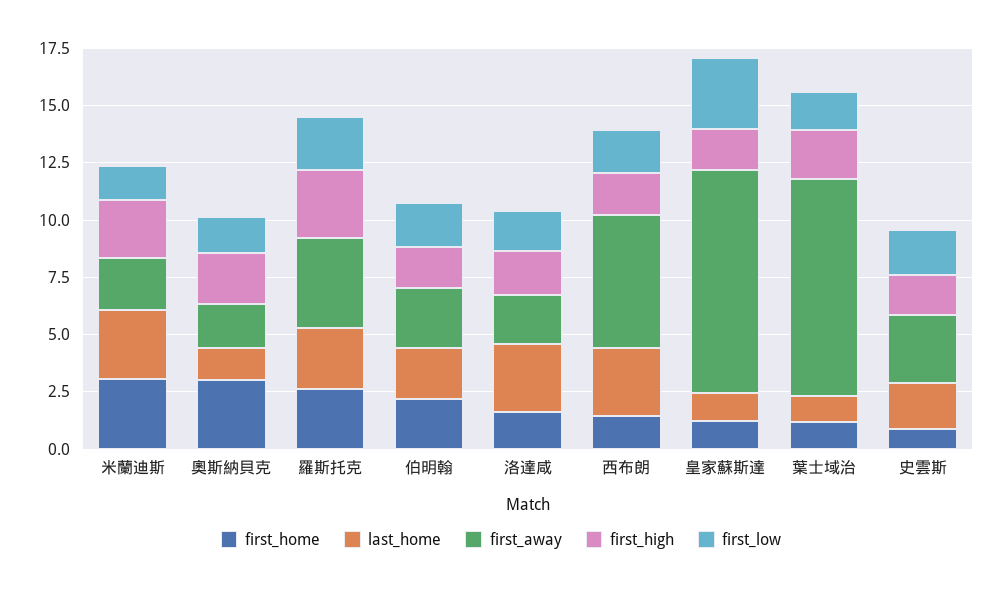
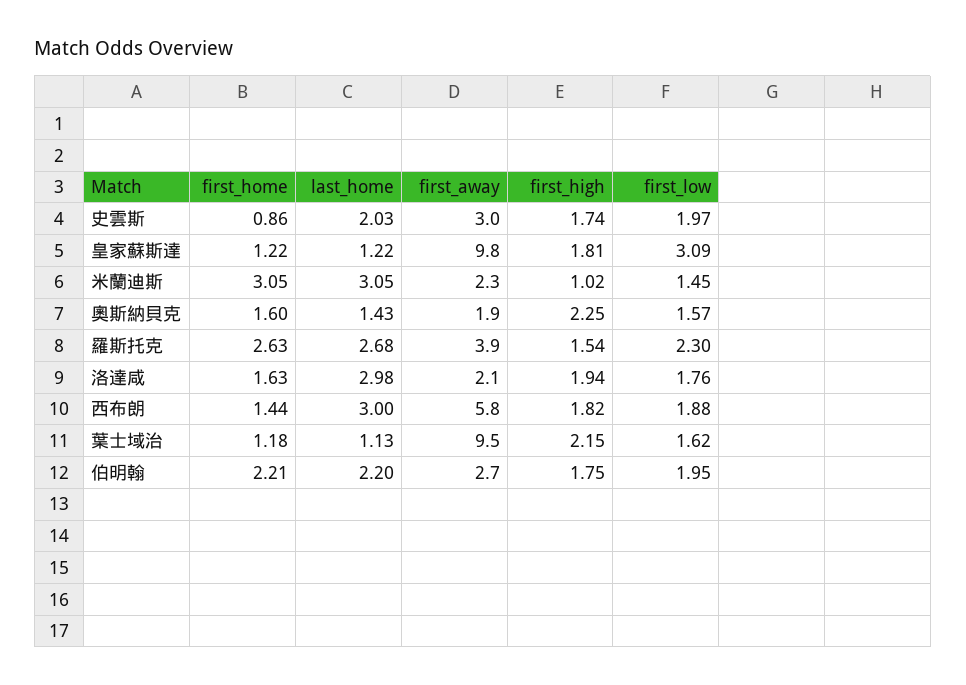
  {
    "first_home": {
      "米蘭迪斯": 3.05,
-     "奧斯納貝克": 3,
+     "奧斯納貝克": 1.6,
      "羅斯托克": 2.63,
      "伯明翰": 2.21,
      "洛達咸": 1.63,
      "西布朗": 1.44,
      "皇家蘇斯達": 1.22,
      "葉士域治": 1.18,
      "史雲斯": 0.86
    },
    "last_home": {
      "米蘭迪斯": 3.05,
      "奧斯納貝克": 1.43,
      "羅斯托克": 2.68,
      "伯明翰": 2.2,
      "洛達咸": 2.98,
      "西布朗": 3,
      "皇家蘇斯達": 1.22,
      "葉士域治": 1.13,
      "史雲斯": 2.03
    },
    "first_away": {
      "米蘭迪斯": 2.3,
      "奧斯納貝克": 1.9,
      "羅斯托克": 3.9,
      "伯明翰": 2.7,
      "洛達咸": 2.1,
      "西布朗": 5.8,
      "皇家蘇斯達": 9.8,
      "葉士域治": 9.5,
      "史雲斯": 3
    },
    "first_high": {
-     "米蘭迪斯": 2.5,
+     "米蘭迪斯": 1.02,
      "奧斯納貝克": 2.25,
-     "羅斯托克": 3,
+     "羅斯托克": 1.54,
      "伯明翰": 1.75,
      "洛達咸": 1.94,
      "西布朗": 1.82,
      "皇家蘇斯達": 1.81,
      "葉士域治": 2.15,
      "史雲斯": 1.74
    },
    "first_low": {
      "米蘭迪斯": 1.45,
      "奧斯納貝克": 1.57,
      "羅斯托克": 2.3,
      "伯明翰": 1.95,
      "洛達咸": 1.76,
      "西布朗": 1.88,
      "皇家蘇斯達": 3.09,
      "葉士域治": 1.62,
      "史雲斯": 1.97
    }
  }

